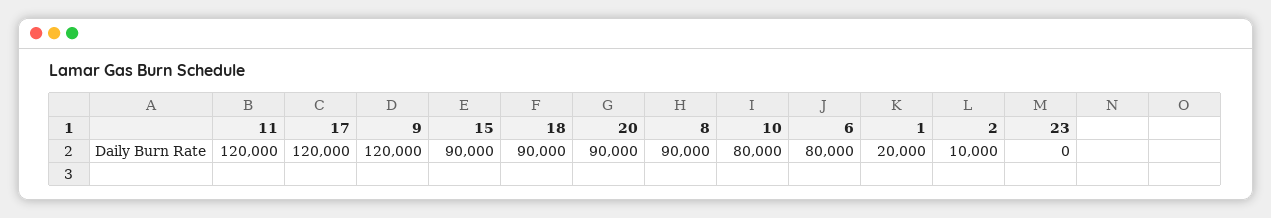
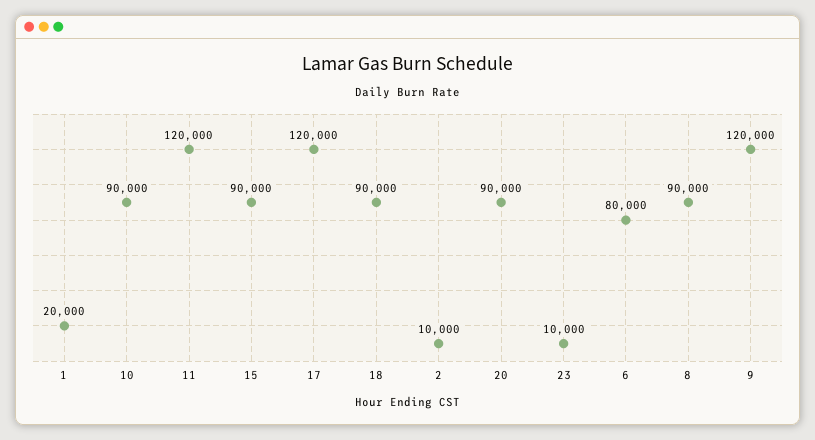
  {
    "11": 120000,
    "17": 120000,
    "9": 120000,
    "15": 90000,
    "18": 90000,
    "20": 90000,
    "8": 90000,
-   "10": 80000,
+   "10": 90000,
    "6": 80000,
    "1": 20000,
    "2": 10000,
-   "23": 0
+   "23": 10000
  }

